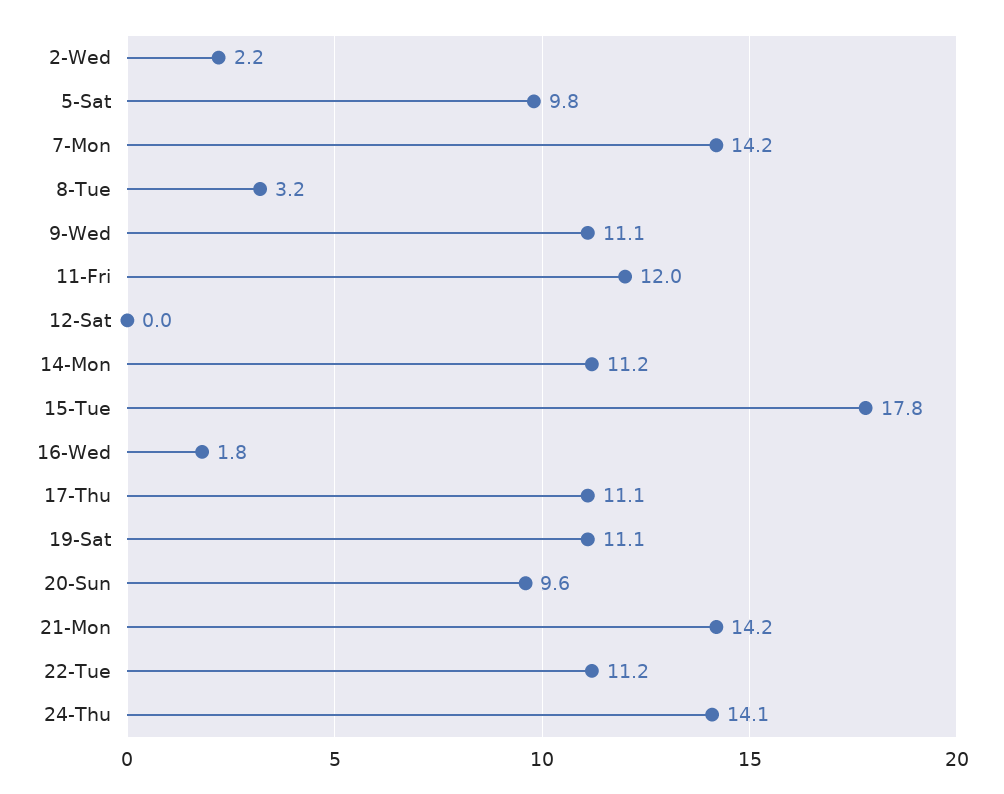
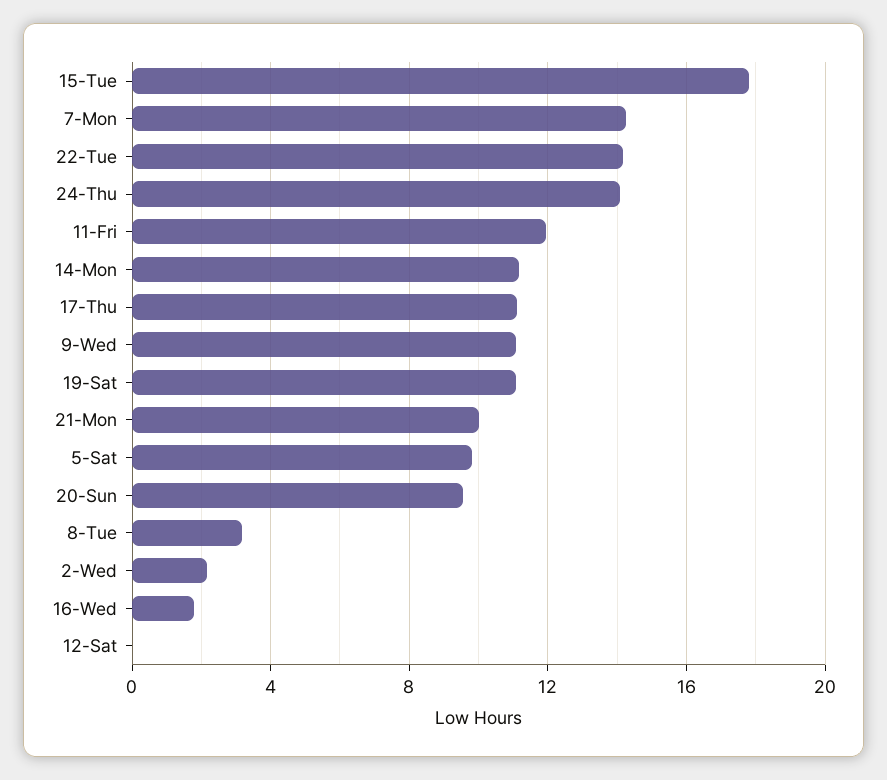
  {
    "2-Wed": 2.2,
    "5-Sat": 9.8,
    "7-Mon": 14.2,
    "8-Tue": 3.2,
    "9-Wed": 11.1,
    "11-Fri": 12,
    "12-Sat": 0,
    "14-Mon": 11.2,
    "15-Tue": 17.8,
    "16-Wed": 1.8,
    "17-Thu": 11.1,
    "19-Sat": 11.1,
    "20-Sun": 9.6,
-   "21-Mon": 14.2,
+   "21-Mon": 10,
-   "22-Tue": 11.2,
+   "22-Tue": 14,
    "24-Thu": 14.1
  }

